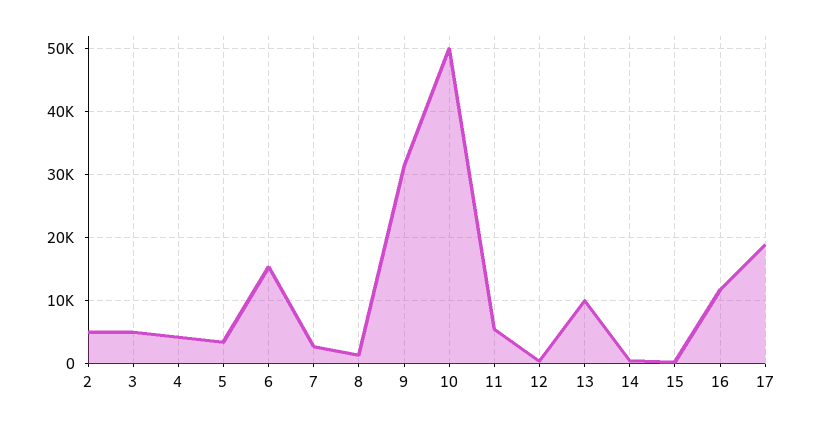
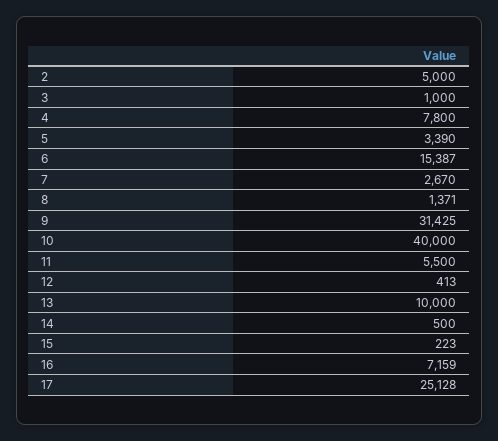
  {
    "2": 5000,
-   "3": 5000,
+   "3": 1000,
-   "4": 4000,
+   "4": 7800,
    "5": 3390,
    "6": 15387,
    "7": 2670,
    "8": 1371,
    "9": 31425,
-   "10": 50000,
+   "10": 40000,
    "11": 5500,
    "12": 413,
    "13": 10000,
    "14": 500,
    "15": 223,
-   "16": 12000,
+   "16": 7159,
-   "17": 19000
+   "17": 25128
  }

